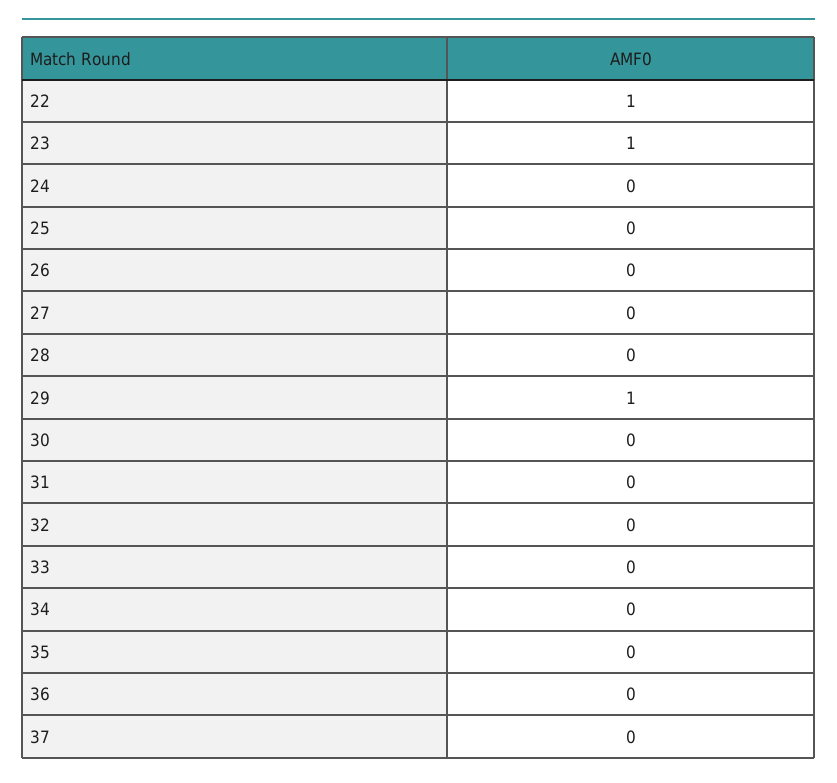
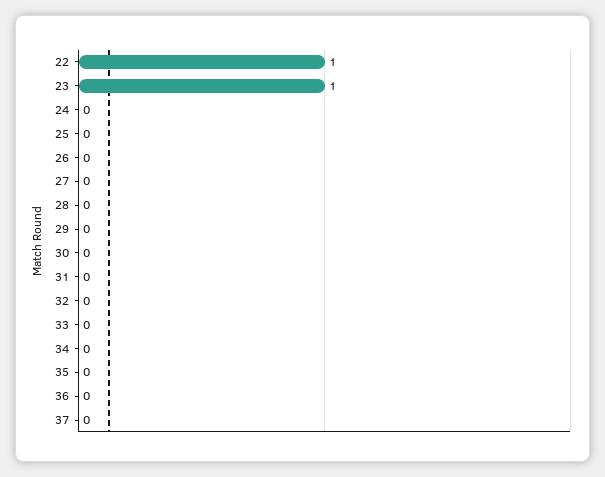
  {
    "22": 1,
    "23": 1,
    "24": 0,
    "25": 0,
    "26": 0,
    "27": 0,
    "28": 0,
-   "29": 1,
+   "29": 0,
    "30": 0,
    "31": 0,
    "32": 0,
    "33": 0,
    "34": 0,
    "35": 0,
    "36": 0,
    "37": 0
  }

